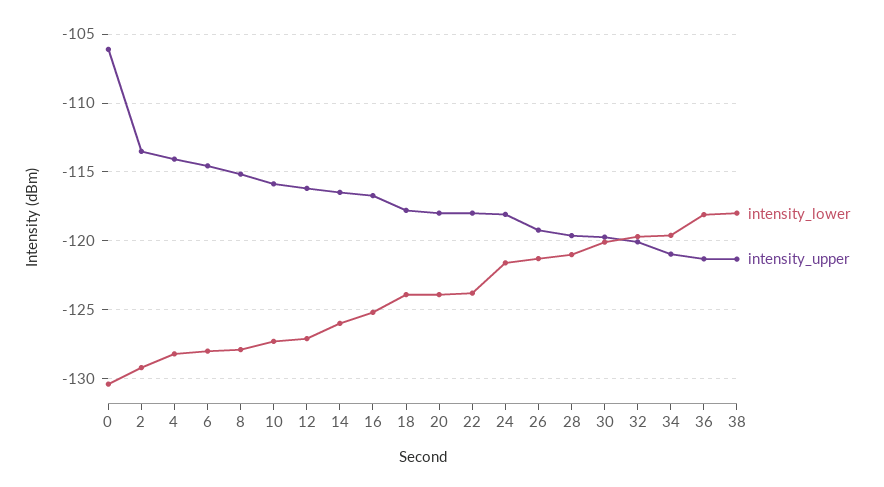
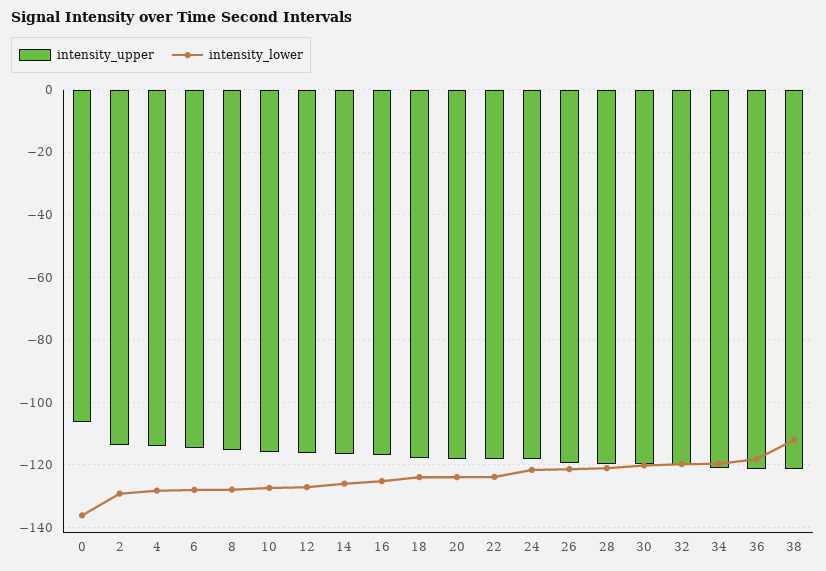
  {
    "intensity_lower": {
-     "0": -130.5,
+     "0": -136,
      "2": -129,
      "4": -128,
      "6": -128,
      "8": -128,
      "10": -127.5,
      "12": -127,
      "14": -126,
      "16": -125,
      "18": -124,
      "20": -124,
      "22": -124,
      "24": -121.5,
      "26": -121.5,
      "28": -121,
      "30": -120,
      "32": -119.5,
      "34": -119.5,
      "36": -118,
-     "38": -118
+     "38": -112
    },
    "intensity_upper": {
      "0": -106,
      "2": -113.5,
      "4": -114,
      "6": -114.5,
      "8": -115,
      "10": -116,
      "12": -116,
      "14": -116.5,
      "16": -116.5,
      "18": -118,
      "20": -118,
      "22": -118,
      "24": -118,
      "26": -119,
      "28": -119.5,
      "30": -119.5,
      "32": -120,
      "34": -121,
      "36": -121.5,
      "38": -121.5
    }
  }

